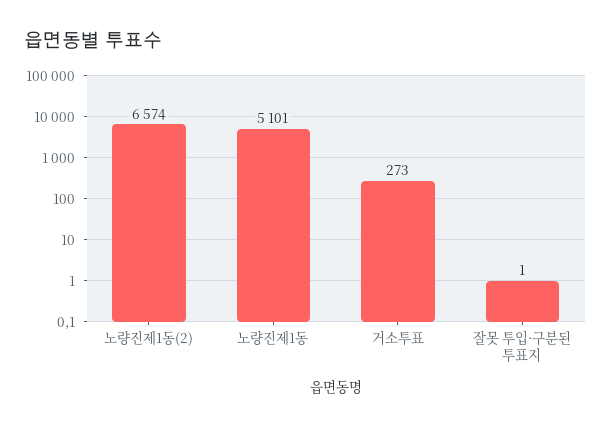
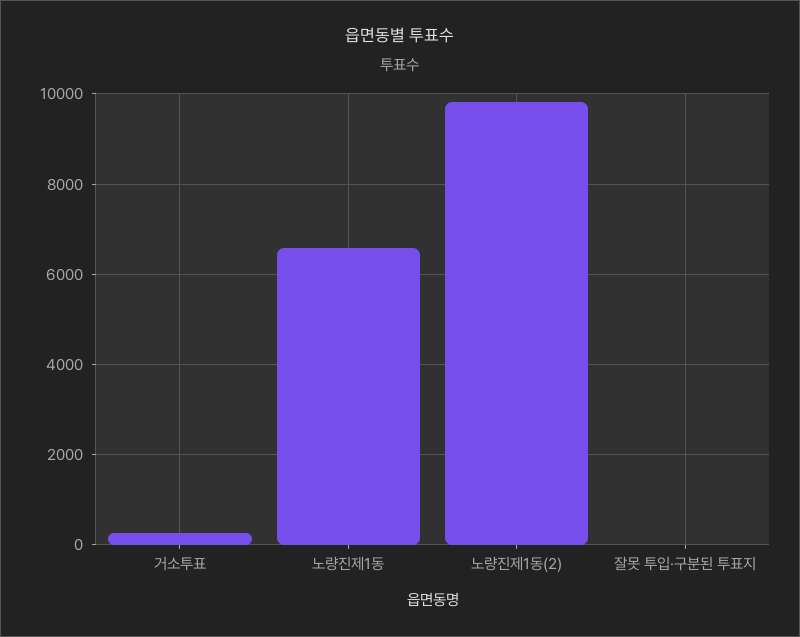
  {
-   "노량진제1동(2)": 6574,
+   "노량진제1동(2)": 9800,
-   "노량진제1동": 5101,
+   "노량진제1동": 6600,
    "거소투표": 273,
    "잘못 투입·구분된 투표지": 1
  }

